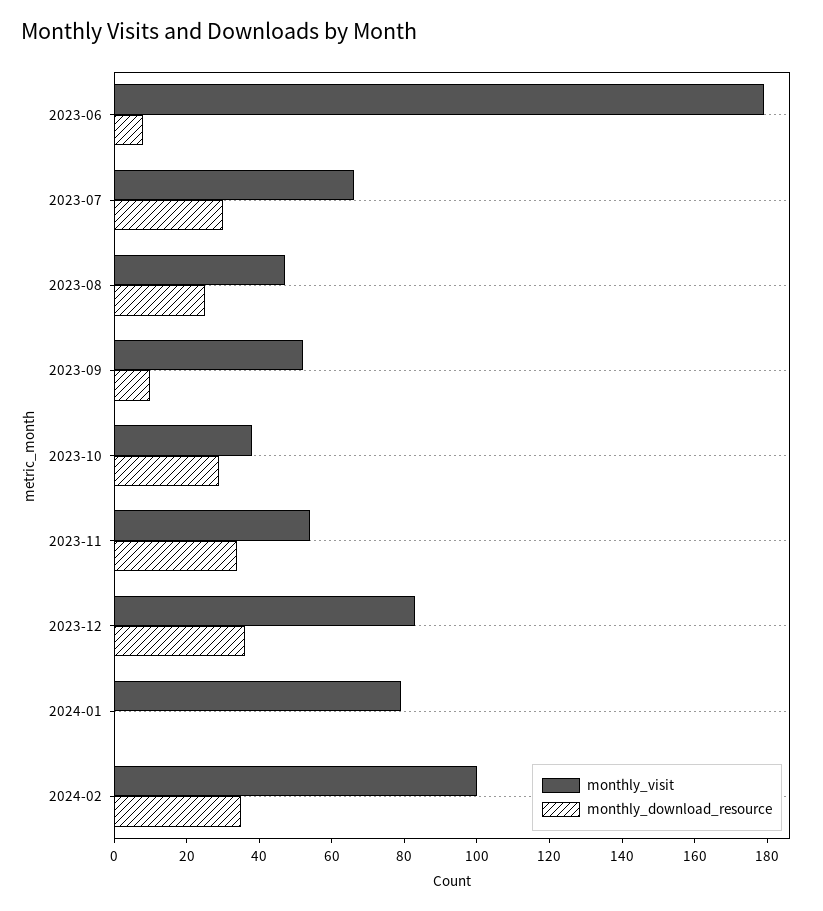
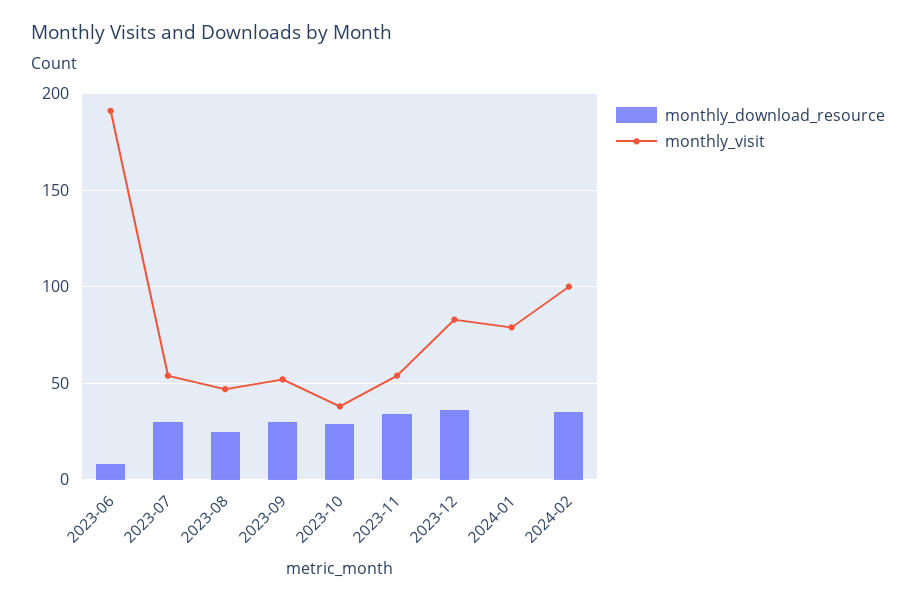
  {
    "monthly_visit": {
-     "2023-06": 180,
+     "2023-06": 190,
-     "2023-07": 65,
+     "2023-07": 55,
      "2023-08": 45,
      "2023-09": 50,
      "2023-10": 40,
      "2023-11": 55,
      "2023-12": 85,
      "2024-01": 80,
      "2024-02": 100
    },
    "monthly_download_resource": {
      "2023-06": 10,
      "2023-07": 30,
      "2023-08": 25,
-     "2023-09": 10,
+     "2023-09": 30,
      "2023-10": 30,
      "2023-11": 35,
      "2023-12": 35,
      "2024-01": 0,
      "2024-02": 35
    }
  }

